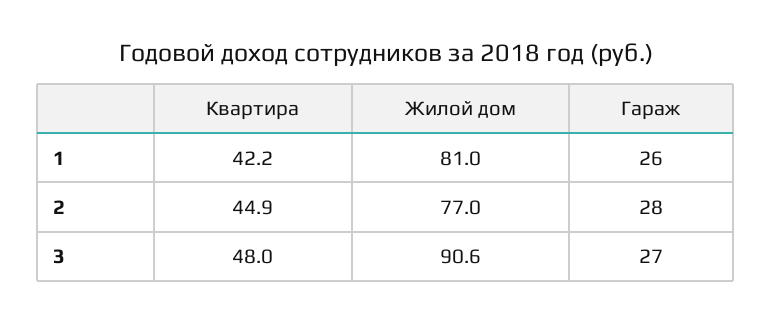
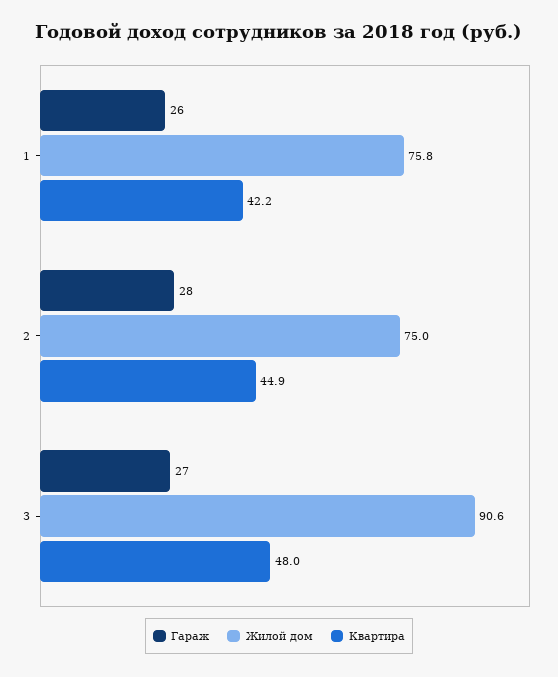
  {
    "Квартира": {
      "1": 42.2,
      "2": 44.9,
      "3": 48
    },
    "Жилой дом": {
-     "1": 81,
+     "1": 75.8,
-     "2": 77,
+     "2": 75,
      "3": 90.6
    },
    "Гараж": {
      "1": 26,
      "2": 28,
      "3": 27
    }
  }

